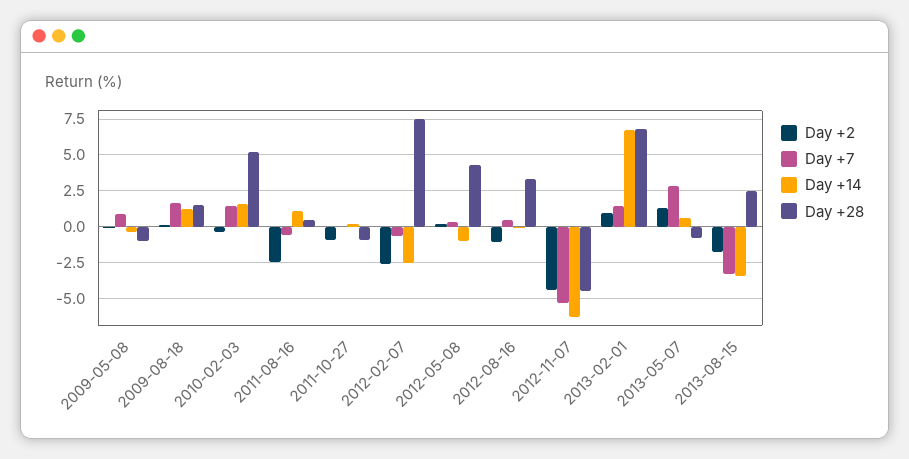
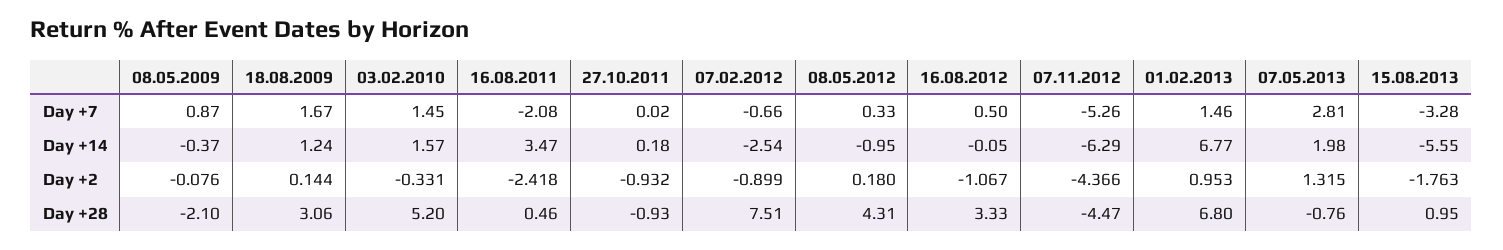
  {
    "Day +2": {
      "2009-05-08": -0.076,
      "2009-08-18": 0.144,
      "2010-02-03": -0.331,
      "2011-08-16": -2.418,
      "2011-10-27": -0.932,
-     "2012-02-07": -2.5,
+     "2012-02-07": -0.899,
      "2012-05-08": 0.18,
      "2012-08-16": -1.067,
      "2012-11-07": -4.366,
      "2013-02-01": 0.953,
      "2013-05-07": 1.315,
      "2013-08-15": -1.763
    },
    "Day +7": {
      "2009-05-08": 0.87,
      "2009-08-18": 1.67,
      "2010-02-03": 1.45,
-     "2011-08-16": -0.5,
+     "2011-08-16": -2.08,
      "2011-10-27": 0.02,
      "2012-02-07": -0.66,
      "2012-05-08": 0.33,
      "2012-08-16": 0.5,
      "2012-11-07": -5.26,
      "2013-02-01": 1.46,
      "2013-05-07": 2.81,
      "2013-08-15": -3.28
    },
    "Day +14": {
      "2009-05-08": -0.37,
      "2009-08-18": 1.24,
      "2010-02-03": 1.57,
-     "2011-08-16": 1,
+     "2011-08-16": 3.47,
      "2011-10-27": 0.18,
      "2012-02-07": -2.54,
      "2012-05-08": -0.95,
      "2012-08-16": -0.05,
      "2012-11-07": -6.29,
      "2013-02-01": 6.77,
-     "2013-05-07": 0.5,
+     "2013-05-07": 1.98,
-     "2013-08-15": -3.5
+     "2013-08-15": -5.55
    },
    "Day +28": {
-     "2009-05-08": -1,
+     "2009-05-08": -2.1,
-     "2009-08-18": 1.5,
+     "2009-08-18": 3.06,
      "2010-02-03": 5.2,
      "2011-08-16": 0.46,
      "2011-10-27": -0.93,
      "2012-02-07": 7.51,
      "2012-05-08": 4.31,
      "2012-08-16": 3.33,
      "2012-11-07": -4.47,
      "2013-02-01": 6.8,
      "2013-05-07": -0.76,
-     "2013-08-15": 2.5
+     "2013-08-15": 0.95
    }
  }

